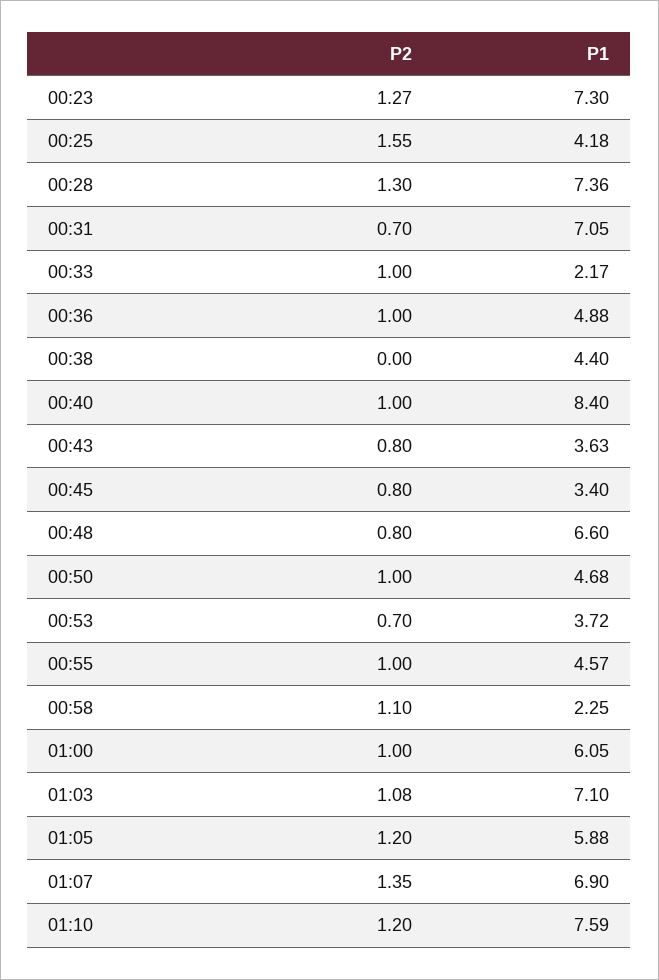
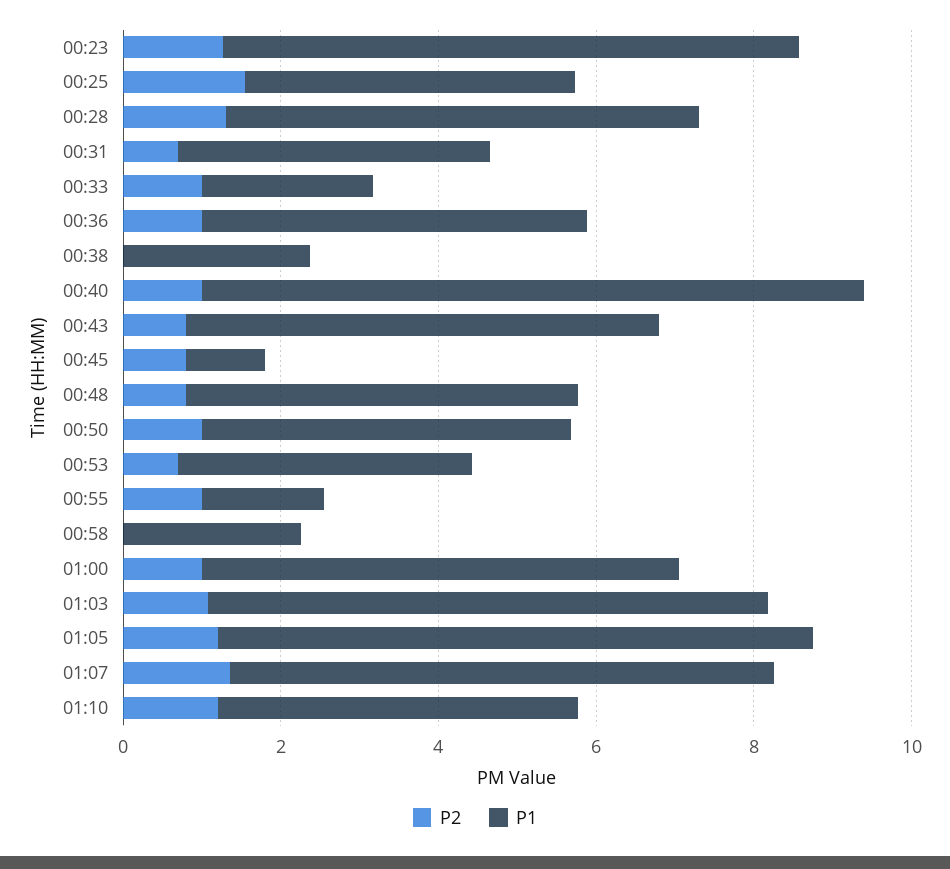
  {
    "P2": {
      "00:23": 1.27,
      "00:25": 1.55,
      "00:28": 1.3,
      "00:31": 0.7,
      "00:33": 1,
      "00:36": 1,
      "00:38": 0,
      "00:40": 1,
      "00:43": 0.8,
      "00:45": 0.8,
      "00:48": 0.8,
      "00:50": 1,
      "00:53": 0.7,
      "00:55": 1,
-     "00:58": 1.1,
+     "00:58": 0,
      "01:00": 1,
      "01:03": 1.08,
      "01:05": 1.2,
      "01:07": 1.35,
      "01:10": 1.2
    },
    "P1": {
      "00:23": 7.3,
      "00:25": 4.18,
-     "00:28": 7.36,
+     "00:28": 6,
-     "00:31": 7.05,
+     "00:31": 4,
      "00:33": 2.17,
      "00:36": 4.88,
-     "00:38": 4.4,
+     "00:38": 2.5,
      "00:40": 8.4,
-     "00:43": 3.63,
+     "00:43": 6,
-     "00:45": 3.4,
+     "00:45": 1,
-     "00:48": 6.6,
+     "00:48": 5,
      "00:50": 4.68,
      "00:53": 3.72,
-     "00:55": 4.57,
+     "00:55": 1.5,
      "00:58": 2.25,
      "01:00": 6.05,
      "01:03": 7.1,
-     "01:05": 5.88,
+     "01:05": 7.5,
      "01:07": 6.9,
-     "01:10": 7.59
+     "01:10": 4.5
    }
  }

